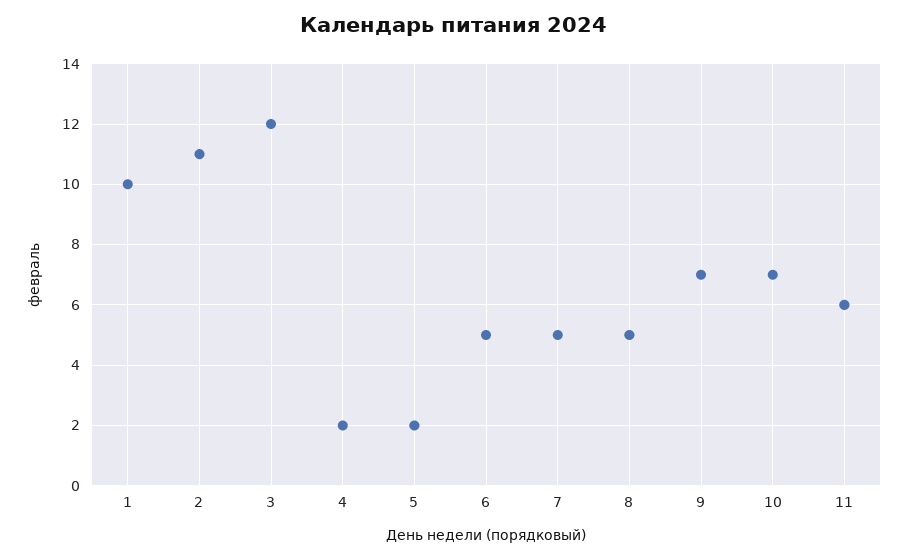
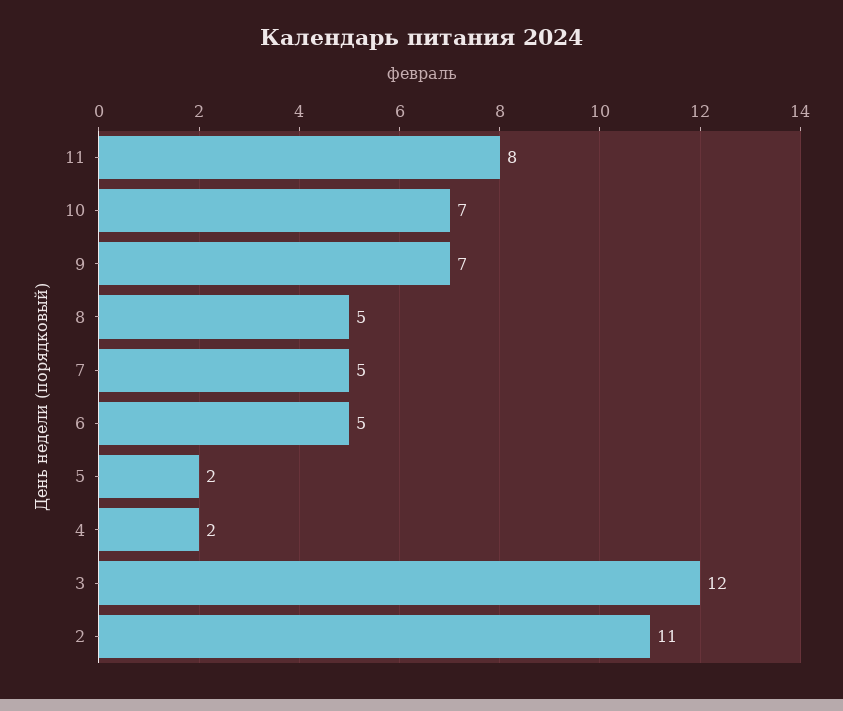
  {
-   "1": 10,
    "2": 11,
    "3": 12,
    "4": 2,
    "5": 2,
    "6": 5,
    "7": 5,
    "8": 5,
    "9": 7,
    "10": 7,
-   "11": 6
+   "11": 8
  }

